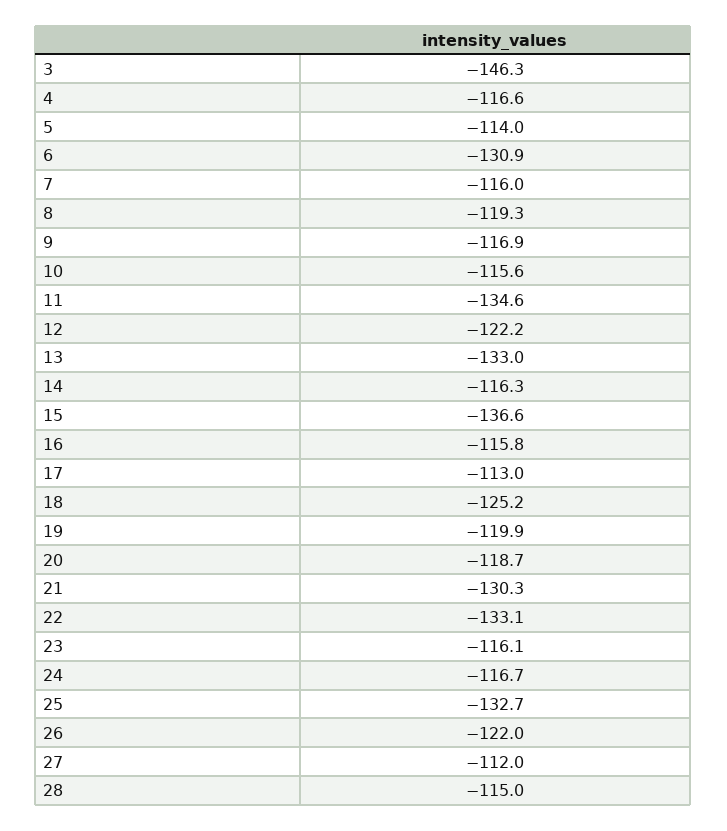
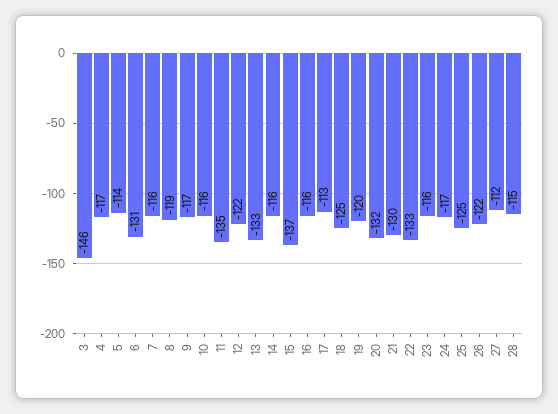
  {
    "3": -146.3,
    "4": -116.6,
    "5": -114,
    "6": -130.9,
    "7": -116,
    "8": -119.3,
    "9": -116.9,
    "10": -115.6,
    "11": -134.6,
    "12": -122.2,
    "13": -133,
    "14": -116.3,
    "15": -136.6,
    "16": -115.8,
    "17": -113,
    "18": -125.2,
    "19": -119.9,
-   "20": -118.7,
+   "20": -132,
    "21": -130.3,
    "22": -133.1,
    "23": -116.1,
    "24": -116.7,
-   "25": -132.7,
+   "25": -125,
    "26": -122,
    "27": -112,
    "28": -115
  }

